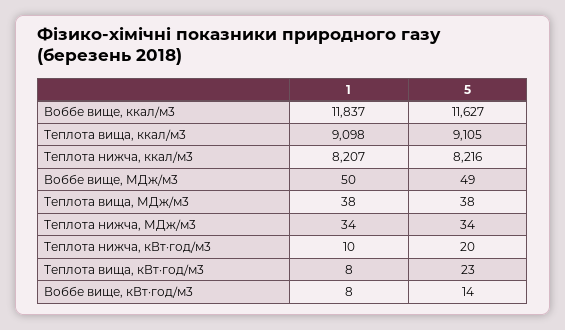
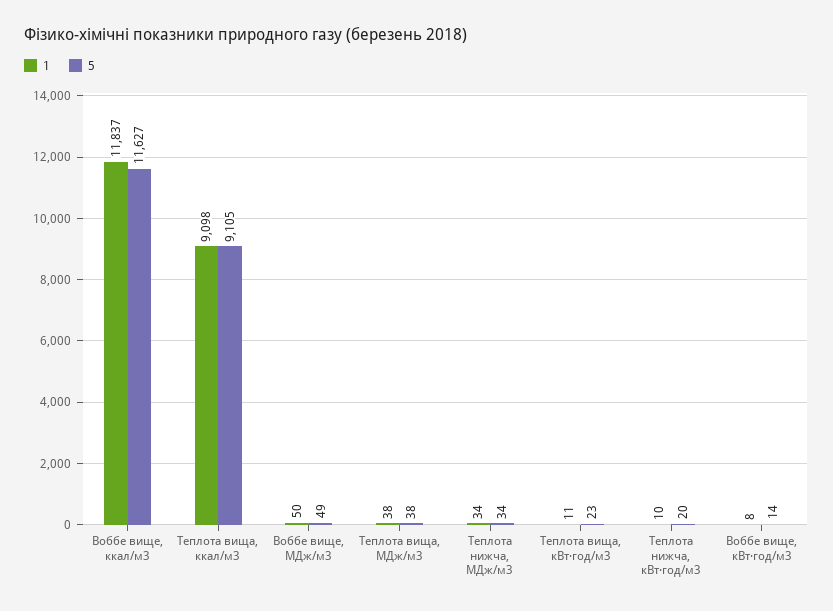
  {
    "1": {
      "Воббе вище, ккал/м3": 11837,
      "Теплота вища, ккал/м3": 9098,
-     "Теплота нижча, ккал/м3": 8207,
      "Воббе вище, МДж/м3": 50,
      "Теплота вища, МДж/м3": 38,
      "Теплота нижча, МДж/м3": 34,
      "Теплота нижча, кВт·год/м3": 10,
-     "Теплота вища, кВт·год/м3": 8,
+     "Теплота вища, кВт·год/м3": 11,
      "Воббе вище, кВт·год/м3": 8
    },
    "5": {
      "Воббе вище, ккал/м3": 11627,
      "Теплота вища, ккал/м3": 9105,
-     "Теплота нижча, ккал/м3": 8216,
      "Воббе вище, МДж/м3": 49,
      "Теплота вища, МДж/м3": 38,
      "Теплота нижча, МДж/м3": 34,
      "Теплота нижча, кВт·год/м3": 20,
      "Теплота вища, кВт·год/м3": 23,
      "Воббе вище, кВт·год/м3": 14
    }
  }

